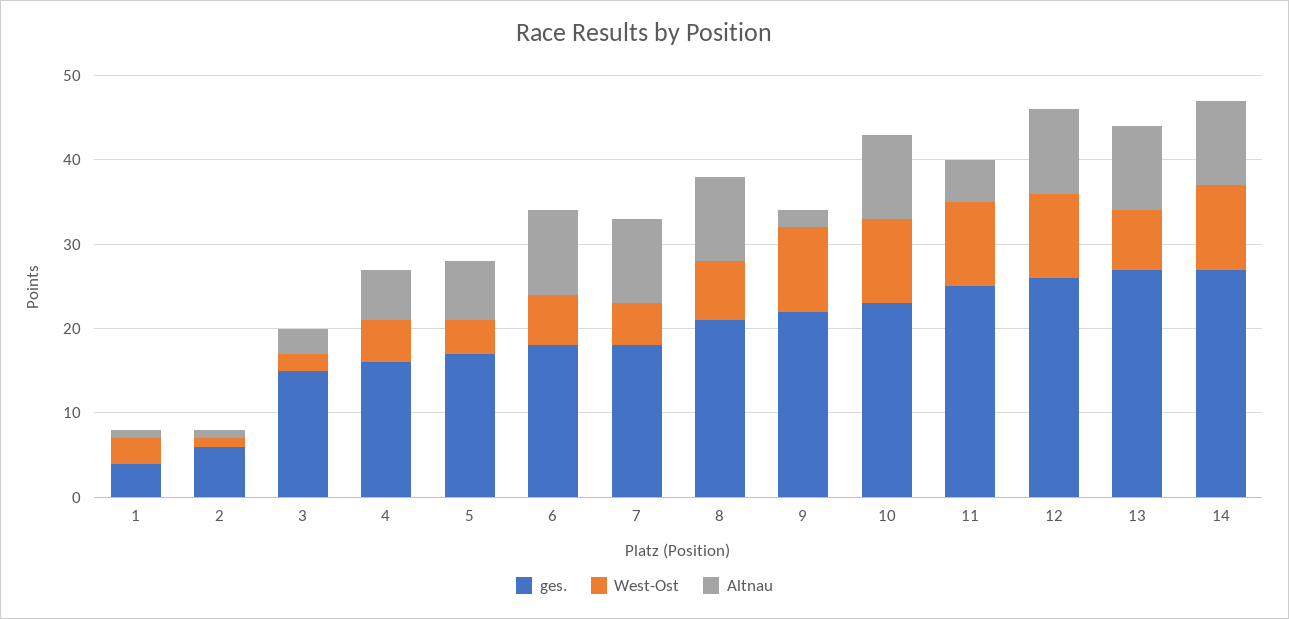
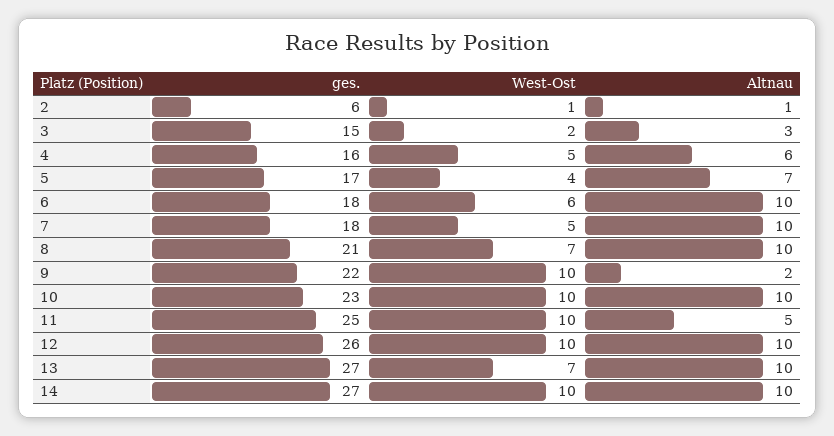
  {
    "ges.": {
-     "1": 4,
      "2": 6,
      "3": 15,
      "4": 16,
      "5": 17,
      "6": 18,
      "7": 18,
      "8": 21,
      "9": 22,
      "10": 23,
      "11": 25,
      "12": 26,
      "13": 27,
      "14": 27
    },
    "West-Ost": {
-     "1": 3,
      "2": 1,
      "3": 2,
      "4": 5,
      "5": 4,
      "6": 6,
      "7": 5,
      "8": 7,
      "9": 10,
      "10": 10,
      "11": 10,
      "12": 10,
      "13": 7,
      "14": 10
    },
    "Altnau": {
-     "1": 1,
      "2": 1,
      "3": 3,
      "4": 6,
      "5": 7,
      "6": 10,
      "7": 10,
      "8": 10,
      "9": 2,
      "10": 10,
      "11": 5,
      "12": 10,
      "13": 10,
      "14": 10
    }
  }

